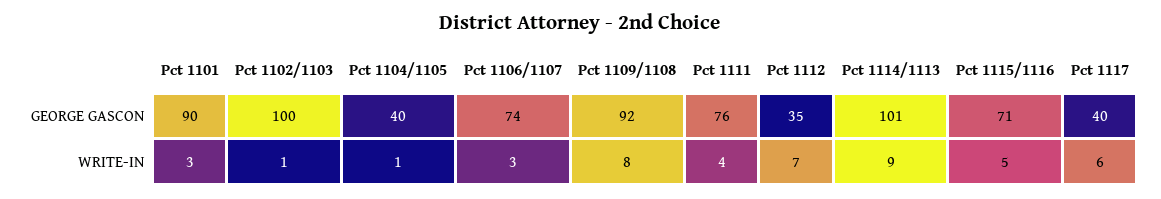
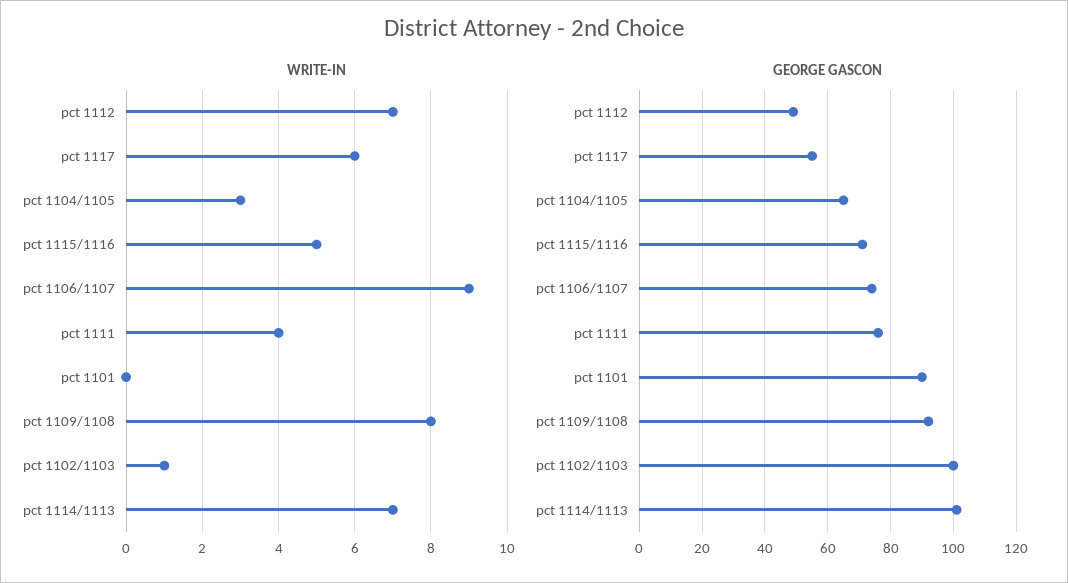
  {
    "GEORGE GASCON": {
      "Pct 1101": 90,
      "Pct 1102/1103": 100,
-     "Pct 1104/1105": 40,
+     "Pct 1104/1105": 65,
      "Pct 1106/1107": 74,
      "Pct 1109/1108": 92,
      "Pct 1111": 76,
-     "Pct 1112": 35,
+     "Pct 1112": 50,
      "Pct 1114/1113": 101,
      "Pct 1115/1116": 71,
-     "Pct 1117": 40
+     "Pct 1117": 55
    },
    "WRITE-IN": {
-     "Pct 1101": 3,
+     "Pct 1101": 0,
      "Pct 1102/1103": 1,
-     "Pct 1104/1105": 1,
+     "Pct 1104/1105": 3,
-     "Pct 1106/1107": 3,
+     "Pct 1106/1107": 9,
      "Pct 1109/1108": 8,
      "Pct 1111": 4,
      "Pct 1112": 7,
-     "Pct 1114/1113": 9,
+     "Pct 1114/1113": 7,
      "Pct 1115/1116": 5,
      "Pct 1117": 6
    }
  }

